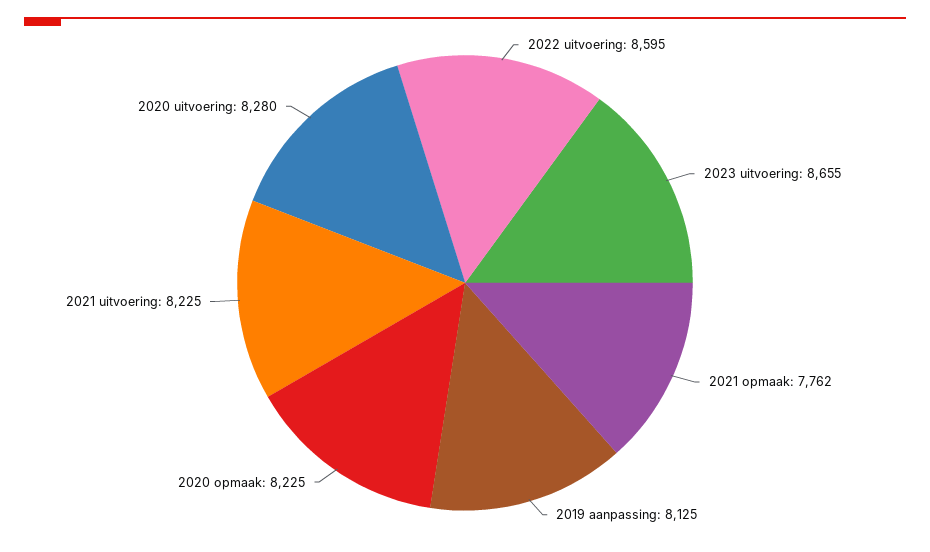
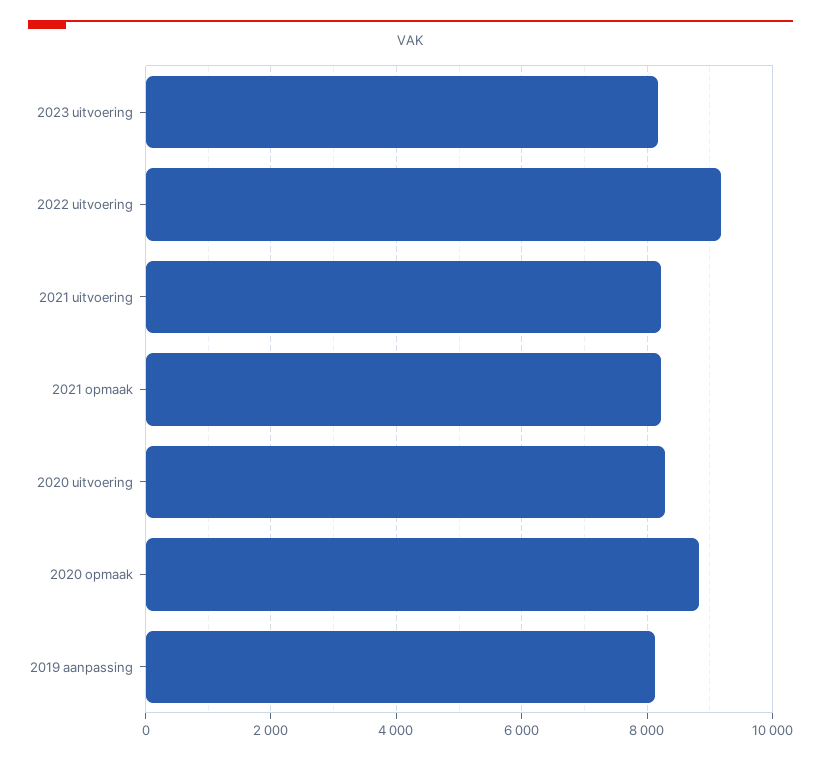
  {
-   "2022 uitvoering": 8595,
+   "2022 uitvoering": 9200,
-   "2023 uitvoering": 8655,
+   "2023 uitvoering": 8200,
-   "2021 opmaak": 7762,
+   "2021 opmaak": 8200,
    "2019 aanpassing": 8125,
-   "2020 opmaak": 8225,
+   "2020 opmaak": 8800,
    "2021 uitvoering": 8225,
    "2020 uitvoering": 8280
  }

